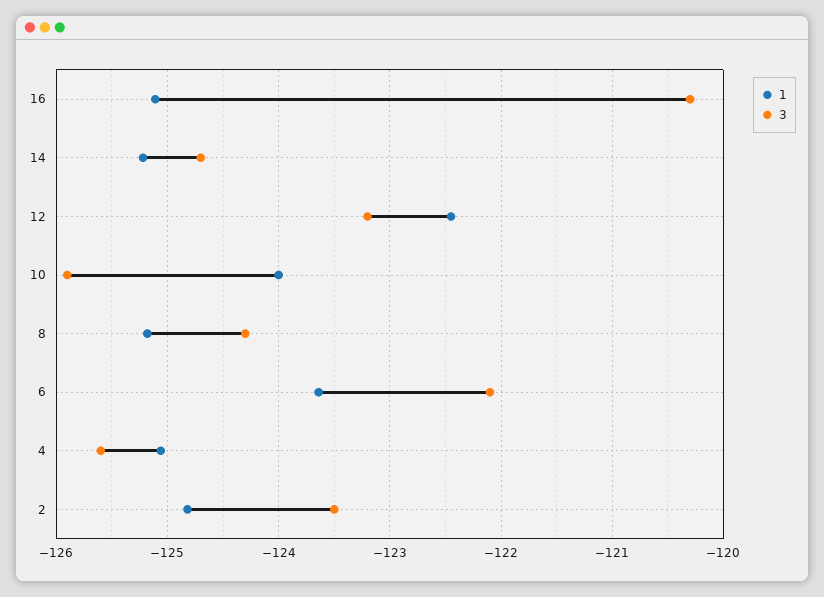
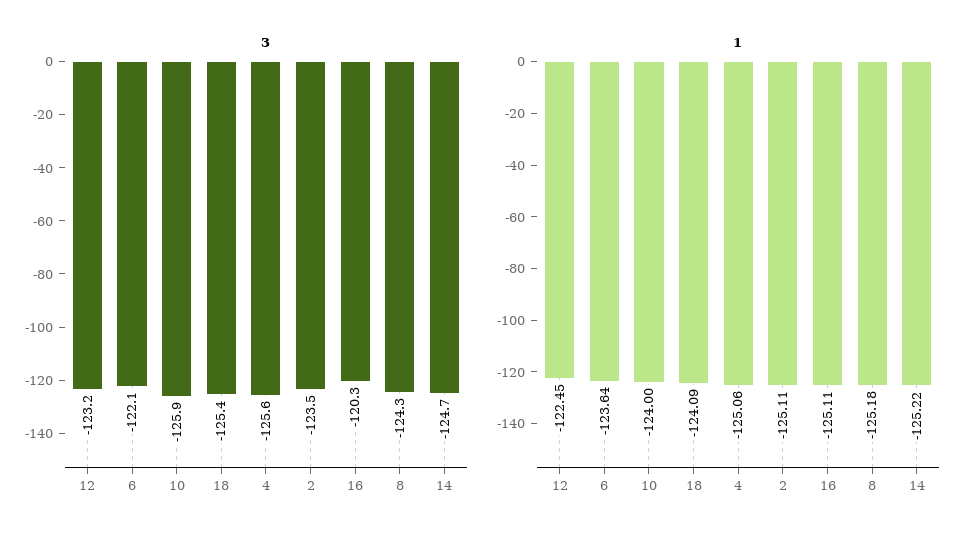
  {
    "1": {
      "16": -125.11,
      "14": -125.22,
      "12": -122.45,
      "10": -124,
      "8": -125.18,
      "6": -123.64,
      "4": -125.06,
-     "2": -124.8
+     "2": -125.11,
+     "18": -124.09
    },
    "3": {
      "16": -120.3,
      "14": -124.7,
      "12": -123.2,
      "10": -125.9,
      "8": -124.3,
      "6": -122.1,
      "4": -125.6,
-     "2": -123.5
+     "2": -123.5,
+     "18": -125.4
    }
  }

